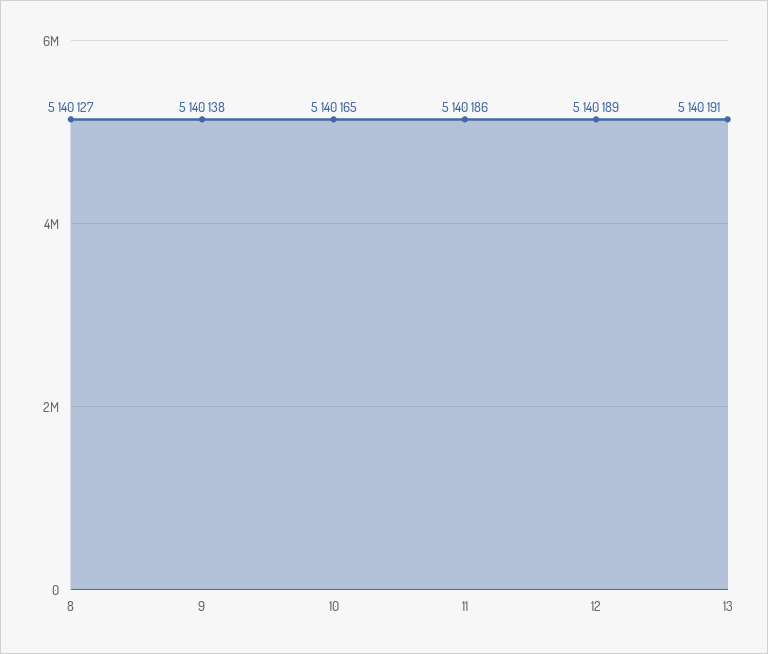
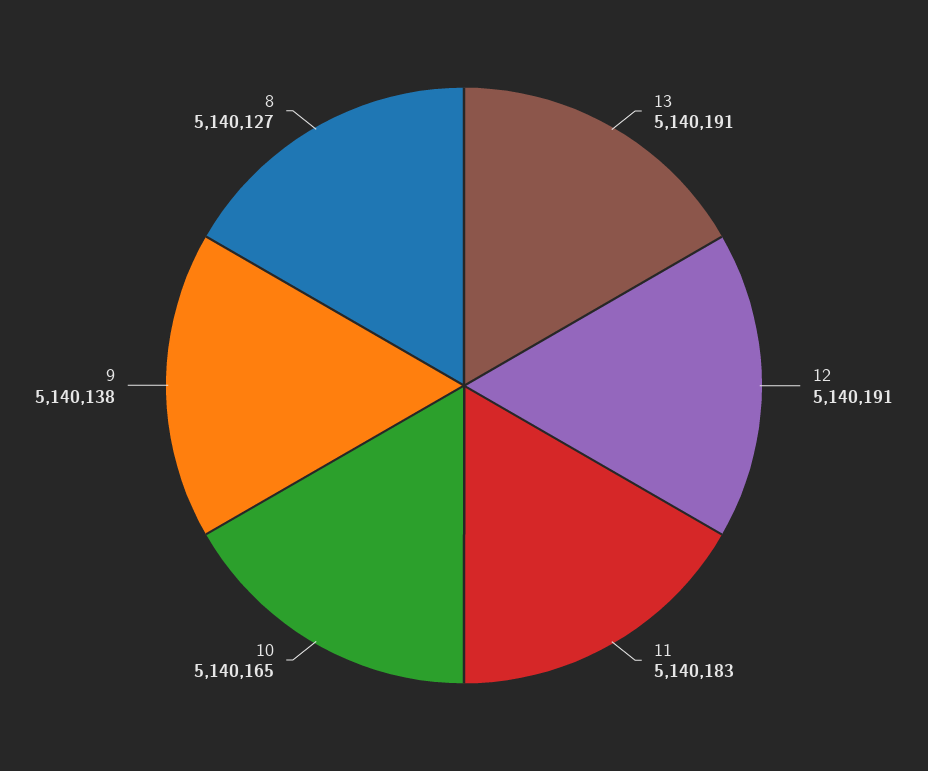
  {
    "8": 5140127,
    "9": 5140138,
    "10": 5140165,
-   "11": 5140186,
+   "11": 5140183,
-   "12": 5140189,
+   "12": 5140191,
    "13": 5140191
  }

